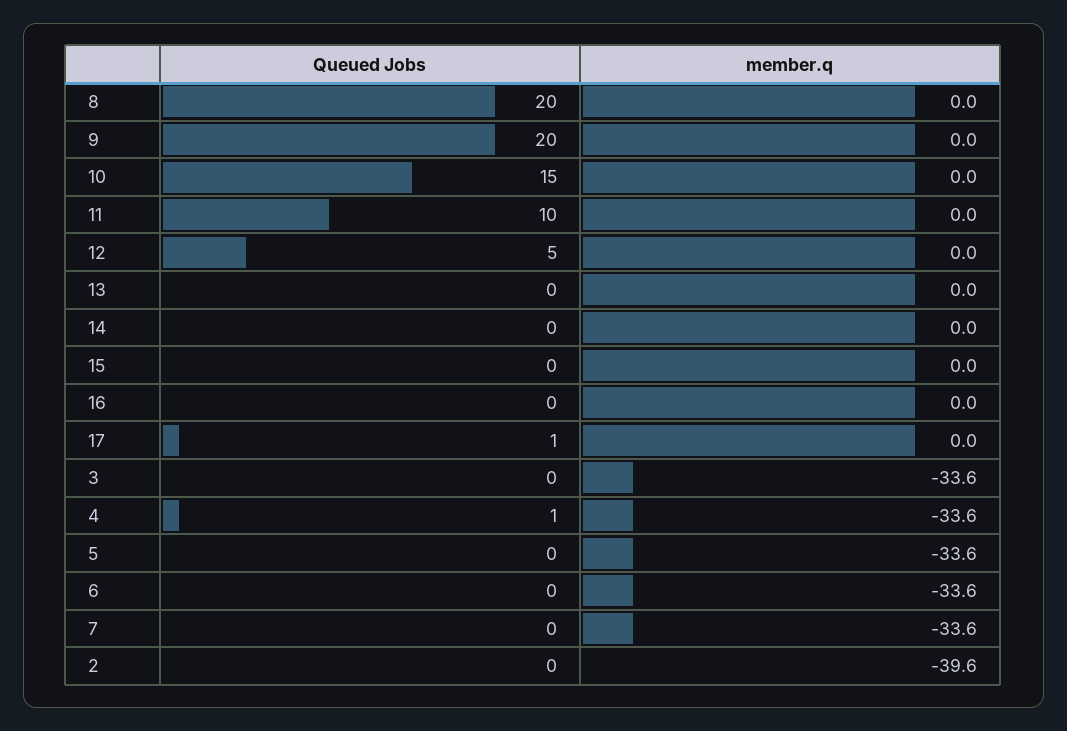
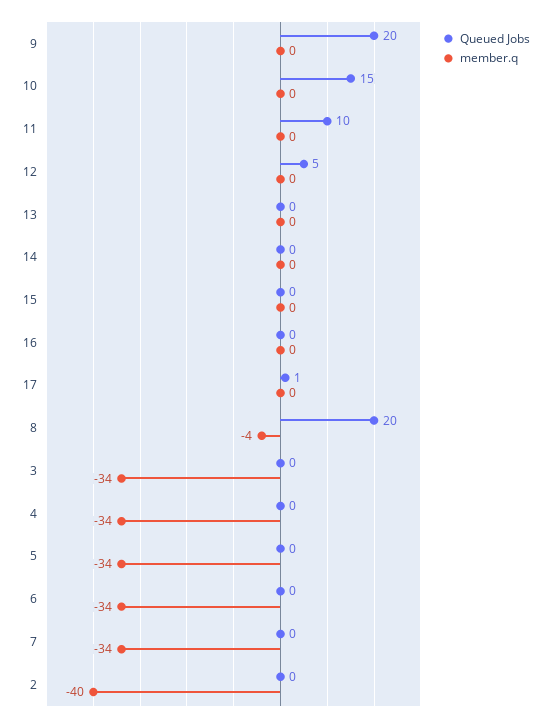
  {
    "Queued Jobs": {
      "8": 20,
      "9": 20,
      "10": 15,
      "11": 10,
      "12": 5,
      "13": 0,
      "14": 0,
      "15": 0,
      "16": 0,
      "17": 1,
      "3": 0,
-     "4": 1,
+     "4": 0,
      "5": 0,
      "6": 0,
      "7": 0,
      "2": 0
    },
    "member.q": {
-     "8": 0,
+     "8": -4,
      "9": 0,
      "10": 0,
      "11": 0,
      "12": 0,
      "13": 0,
      "14": 0,
      "15": 0,
      "16": 0,
      "17": 0,
      "3": -33.6,
      "4": -33.6,
      "5": -33.6,
      "6": -33.6,
      "7": -33.6,
      "2": -39.6
    }
  }

